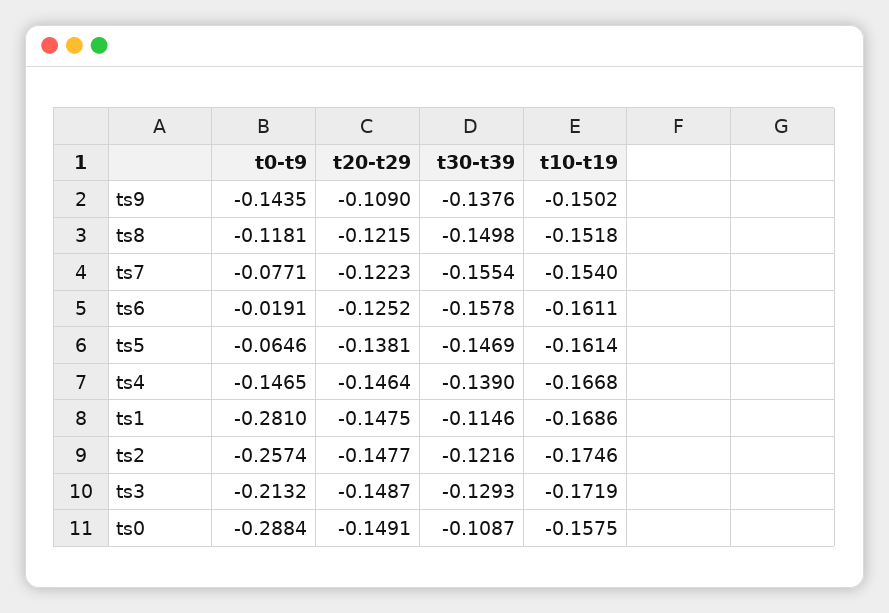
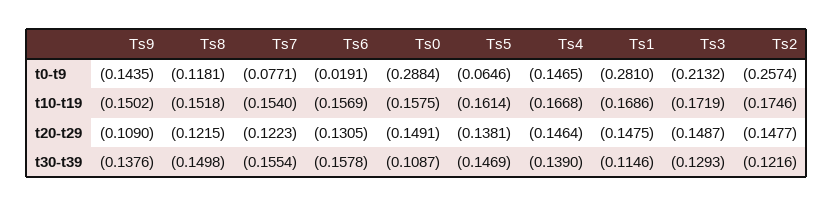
  {
    "t0-t9": {
      "ts9": -0.1435,
      "ts8": -0.1181,
      "ts7": -0.0771,
      "ts6": -0.0191,
      "ts5": -0.0646,
      "ts4": -0.1465,
      "ts1": -0.281,
      "ts2": -0.2574,
      "ts3": -0.2132,
      "ts0": -0.2884
    },
    "t20-t29": {
      "ts9": -0.109,
      "ts8": -0.1215,
      "ts7": -0.1223,
-     "ts6": -0.1252,
+     "ts6": -0.1305,
      "ts5": -0.1381,
      "ts4": -0.1464,
      "ts1": -0.1475,
      "ts2": -0.1477,
      "ts3": -0.1487,
      "ts0": -0.1491
    },
    "t30-t39": {
      "ts9": -0.1376,
      "ts8": -0.1498,
      "ts7": -0.1554,
      "ts6": -0.1578,
      "ts5": -0.1469,
      "ts4": -0.139,
      "ts1": -0.1146,
      "ts2": -0.1216,
      "ts3": -0.1293,
      "ts0": -0.1087
    },
    "t10-t19": {
      "ts9": -0.1502,
      "ts8": -0.1518,
      "ts7": -0.154,
-     "ts6": -0.1611,
+     "ts6": -0.1569,
      "ts5": -0.1614,
      "ts4": -0.1668,
      "ts1": -0.1686,
      "ts2": -0.1746,
      "ts3": -0.1719,
      "ts0": -0.1575
    }
  }

